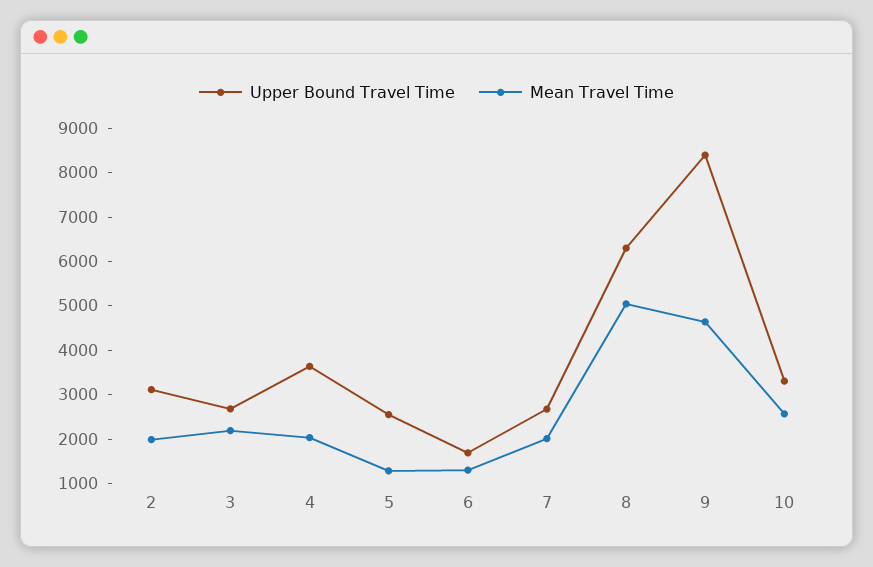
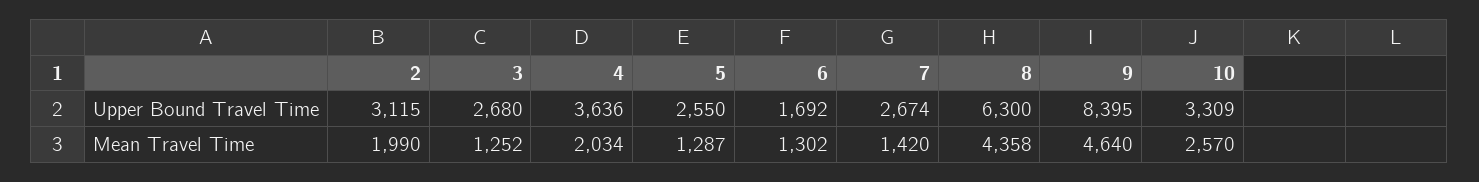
  {
    "Upper Bound Travel Time": {
      "2": 3115,
      "3": 2680,
      "4": 3636,
      "5": 2550,
      "6": 1692,
      "7": 2674,
      "8": 6300,
      "9": 8395,
      "10": 3309
    },
    "Mean Travel Time": {
      "2": 1990,
-     "3": 2200,
+     "3": 1252,
      "4": 2034,
      "5": 1287,
      "6": 1302,
-     "7": 2000,
+     "7": 1420,
-     "8": 5000,
+     "8": 4358,
      "9": 4640,
      "10": 2570
    }
  }

